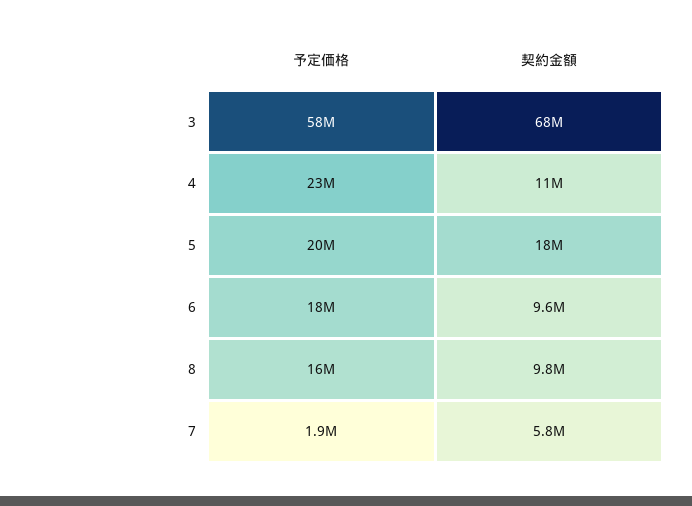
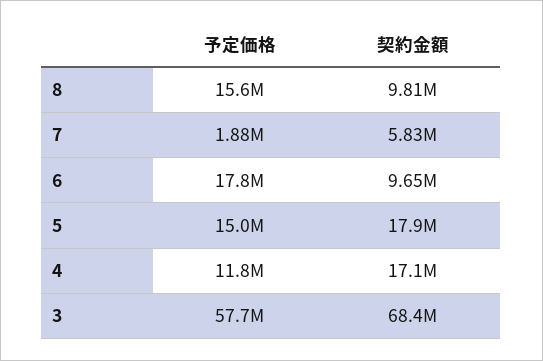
  {
    "予定価格": {
      "3": 57700000,
-     "4": 23000000,
+     "4": 11800000,
-     "5": 20000000,
+     "5": 15000000,
      "6": 17800000,
      "8": 15600000,
      "7": 1880000
    },
    "契約金額": {
      "3": 68400000,
-     "4": 11000000,
+     "4": 17100000,
      "5": 17900000,
      "6": 9650000,
      "8": 9810000,
      "7": 5830000
    }
  }

